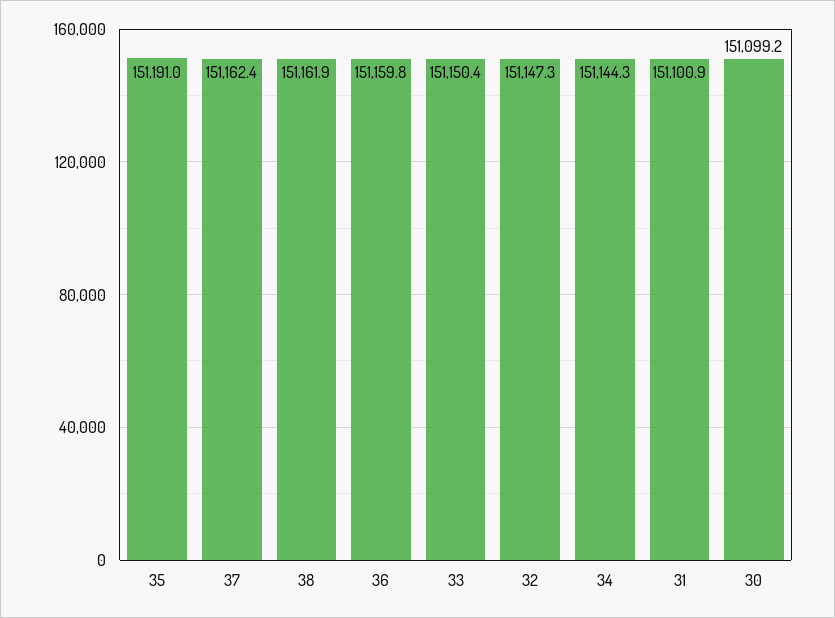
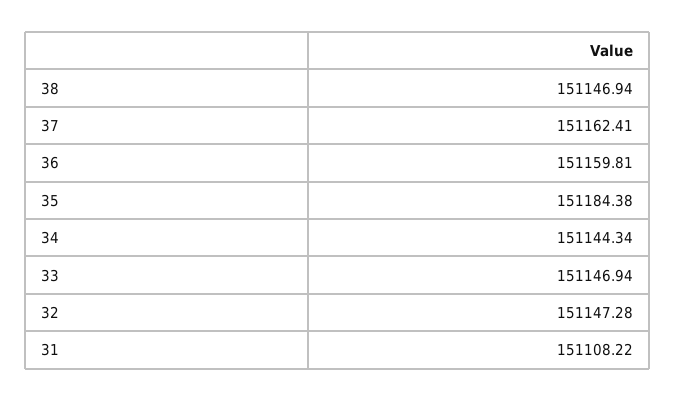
  {
-   "35": 151191,
+   "35": 151184.38,
    "37": 151162.41,
-   "38": 151161.9,
+   "38": 151146.94,
    "36": 151159.81,
-   "33": 151150.4,
+   "33": 151146.94,
    "32": 151147.28,
    "34": 151144.34,
-   "31": 151100.9,
+   "31": 151108.22
-   "30": 151099.2
  }

